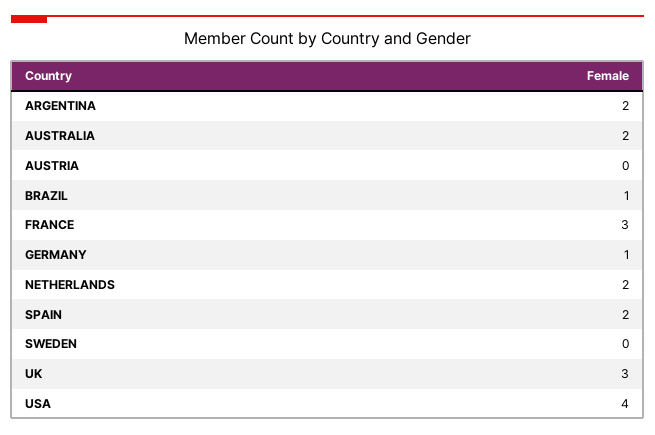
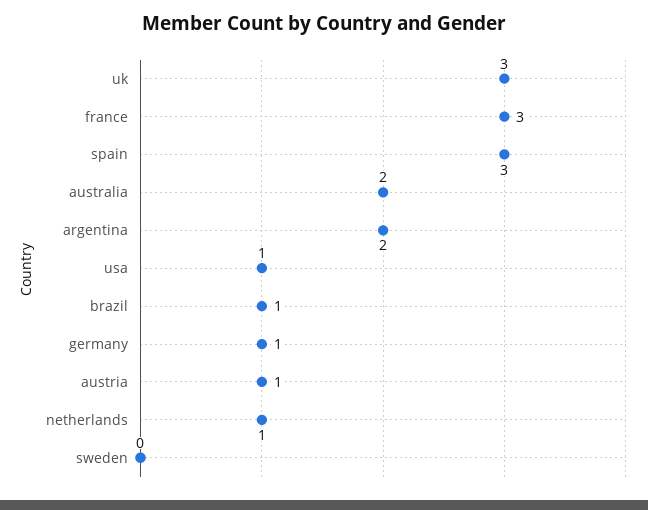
  {
    "ARGENTINA": 2,
    "AUSTRALIA": 2,
-   "AUSTRIA": 0,
+   "AUSTRIA": 1,
    "BRAZIL": 1,
    "FRANCE": 3,
    "GERMANY": 1,
-   "NETHERLANDS": 2,
+   "NETHERLANDS": 1,
-   "SPAIN": 2,
+   "SPAIN": 3,
    "SWEDEN": 0,
    "UK": 3,
-   "USA": 4
+   "USA": 1
  }

